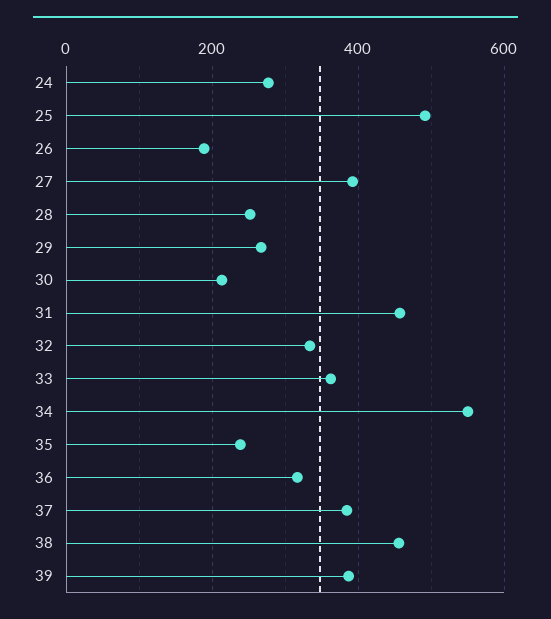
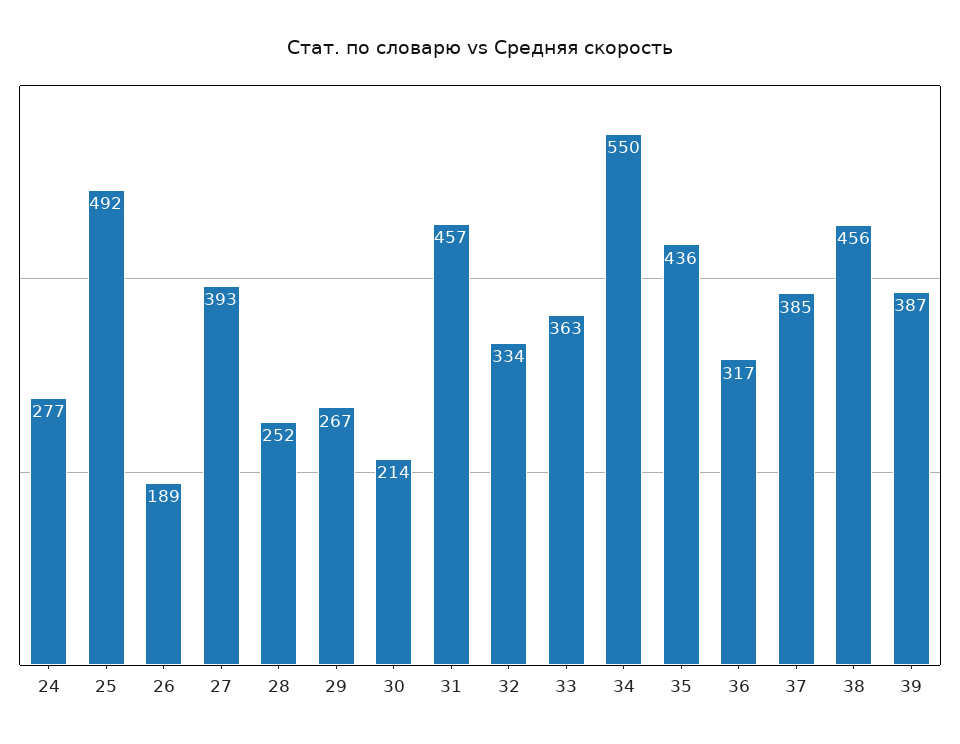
  {
    "24": 277,
    "25": 492,
    "26": 189,
    "27": 393,
    "28": 252,
    "29": 267,
    "30": 214,
    "31": 457,
    "32": 334,
    "33": 363,
    "34": 550,
-   "35": 240,
+   "35": 436,
    "36": 317,
    "37": 385,
    "38": 456,
    "39": 387
  }

